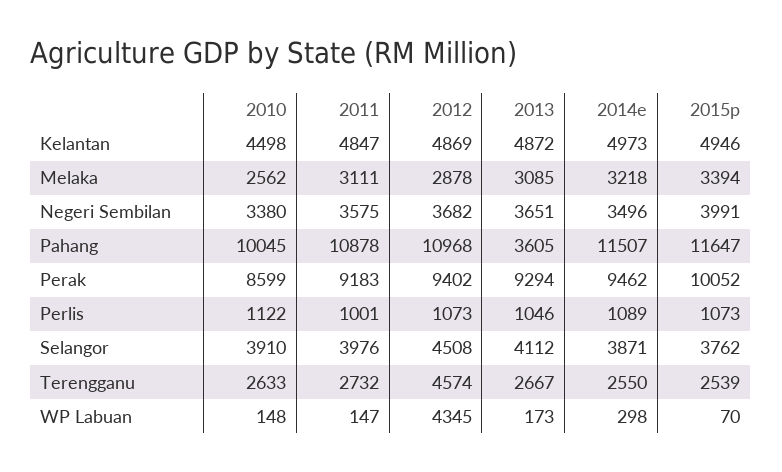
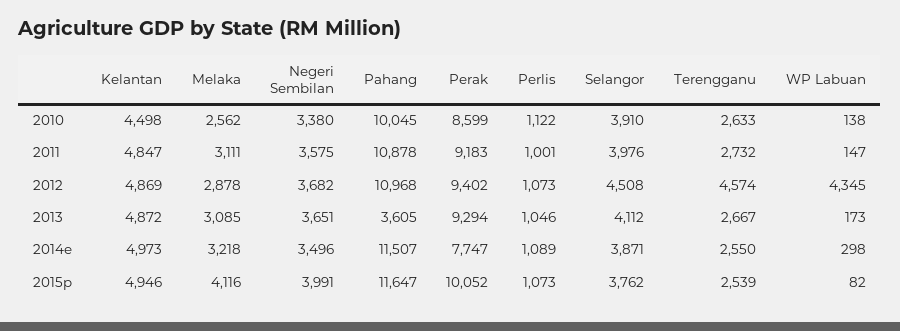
  {
    "2010": {
      "Kelantan": 4498,
      "Melaka": 2562,
      "Negeri Sembilan": 3380,
      "Pahang": 10045,
      "Perak": 8599,
      "Perlis": 1122,
      "Selangor": 3910,
      "Terengganu": 2633,
-     "WP Labuan": 148
+     "WP Labuan": 138
    },
    "2011": {
      "Kelantan": 4847,
      "Melaka": 3111,
      "Negeri Sembilan": 3575,
      "Pahang": 10878,
      "Perak": 9183,
      "Perlis": 1001,
      "Selangor": 3976,
      "Terengganu": 2732,
      "WP Labuan": 147
    },
    "2012": {
      "Kelantan": 4869,
      "Melaka": 2878,
      "Negeri Sembilan": 3682,
      "Pahang": 10968,
      "Perak": 9402,
      "Perlis": 1073,
      "Selangor": 4508,
      "Terengganu": 4574,
      "WP Labuan": 4345
    },
    "2013": {
      "Kelantan": 4872,
      "Melaka": 3085,
      "Negeri Sembilan": 3651,
      "Pahang": 3605,
      "Perak": 9294,
      "Perlis": 1046,
      "Selangor": 4112,
      "Terengganu": 2667,
      "WP Labuan": 173
    },
    "2014e": {
      "Kelantan": 4973,
      "Melaka": 3218,
      "Negeri Sembilan": 3496,
      "Pahang": 11507,
-     "Perak": 9462,
+     "Perak": 7747,
      "Perlis": 1089,
      "Selangor": 3871,
      "Terengganu": 2550,
      "WP Labuan": 298
    },
    "2015p": {
      "Kelantan": 4946,
-     "Melaka": 3394,
+     "Melaka": 4116,
      "Negeri Sembilan": 3991,
      "Pahang": 11647,
      "Perak": 10052,
      "Perlis": 1073,
      "Selangor": 3762,
      "Terengganu": 2539,
-     "WP Labuan": 70
+     "WP Labuan": 82
    }
  }

